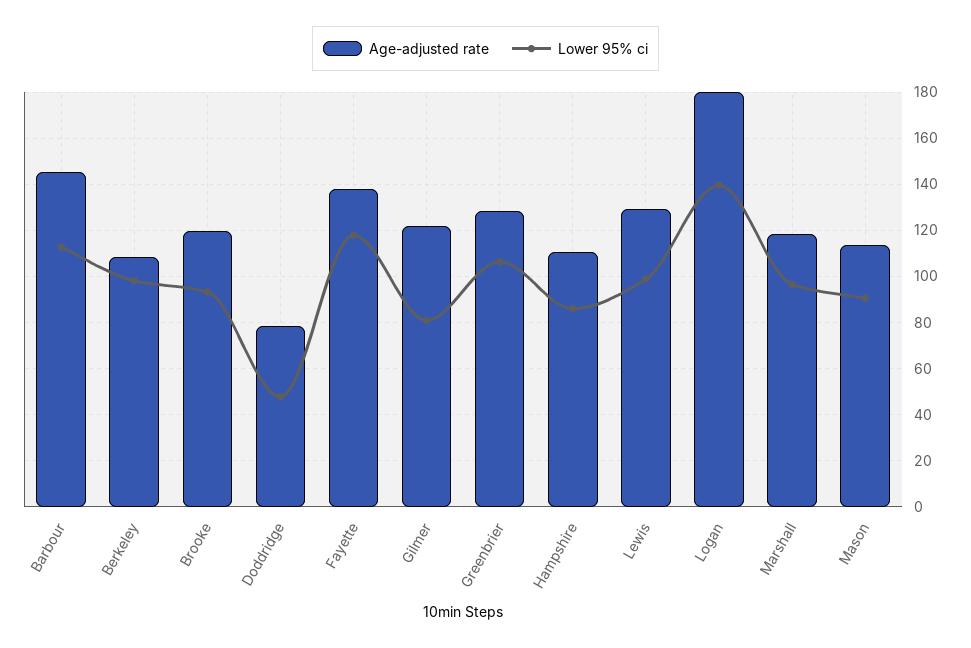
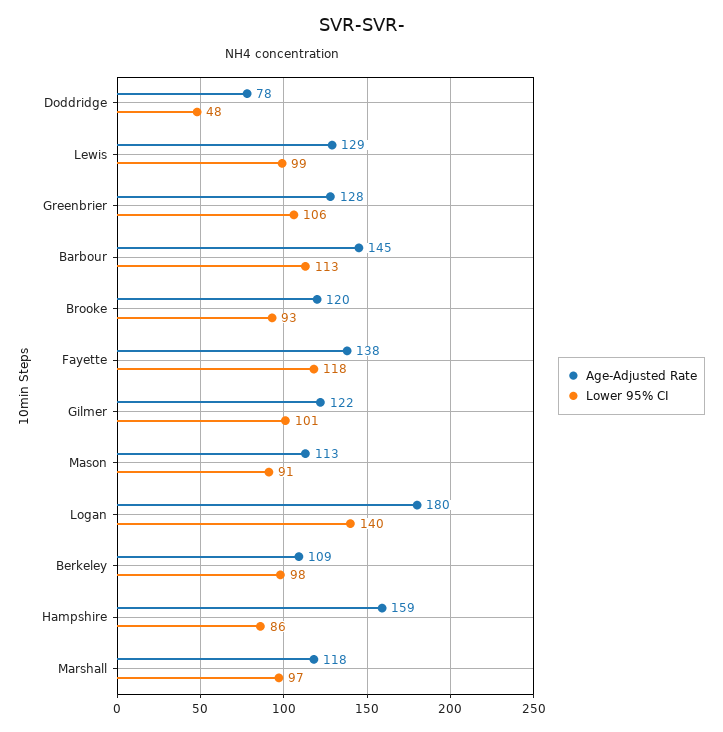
  {
    "Age-adjusted rate": {
      "Barbour": 145,
      "Berkeley": 109,
      "Brooke": 120,
      "Doddridge": 78,
      "Fayette": 138,
      "Gilmer": 122,
      "Greenbrier": 128,
-     "Hampshire": 110,
+     "Hampshire": 159,
      "Lewis": 129,
      "Logan": 180,
      "Marshall": 118,
      "Mason": 113
    },
    "Lower 95% ci": {
      "Barbour": 113,
      "Berkeley": 98,
      "Brooke": 93,
      "Doddridge": 48,
      "Fayette": 118,
-     "Gilmer": 80,
+     "Gilmer": 101,
      "Greenbrier": 106,
      "Hampshire": 86,
      "Lewis": 99,
      "Logan": 140,
      "Marshall": 97,
      "Mason": 91
    }
  }

